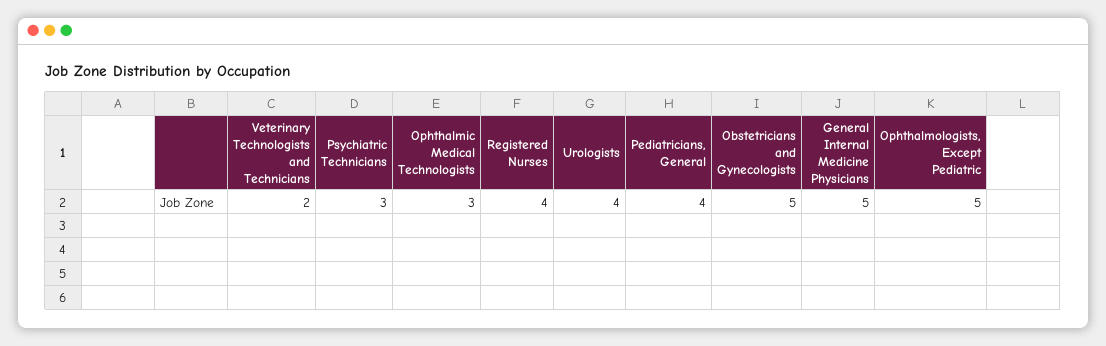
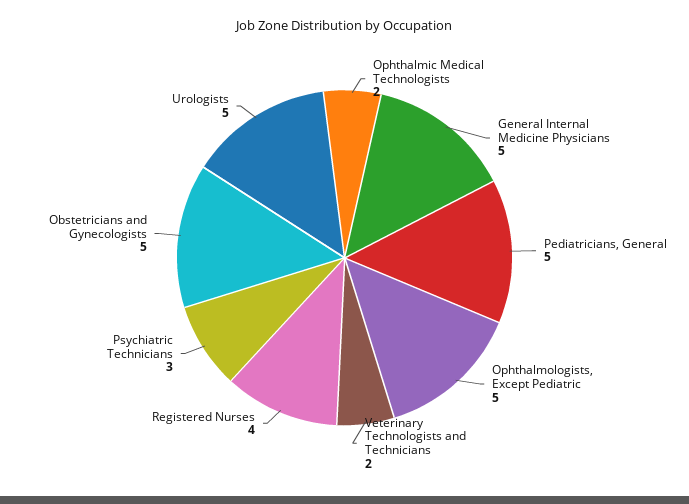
  {
    "Veterinary Technologists and Technicians": 2,
    "Psychiatric Technicians": 3,
-   "Ophthalmic Medical Technologists": 3,
+   "Ophthalmic Medical Technologists": 2,
    "Registered Nurses": 4,
-   "Urologists": 4,
+   "Urologists": 5,
-   "Pediatricians, General": 4,
+   "Pediatricians, General": 5,
    "Obstetricians and Gynecologists": 5,
    "General Internal Medicine Physicians": 5,
    "Ophthalmologists, Except Pediatric": 5
  }

